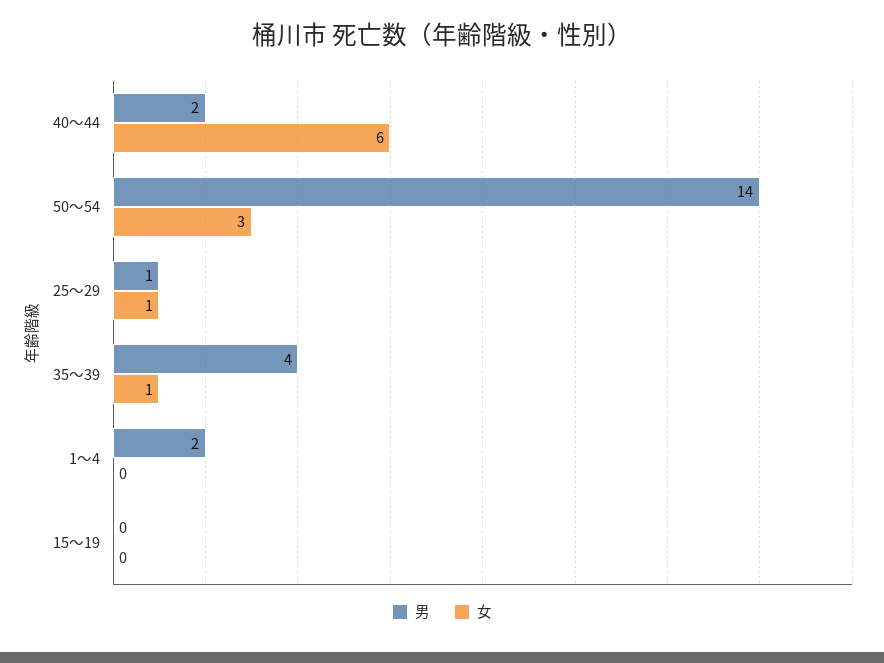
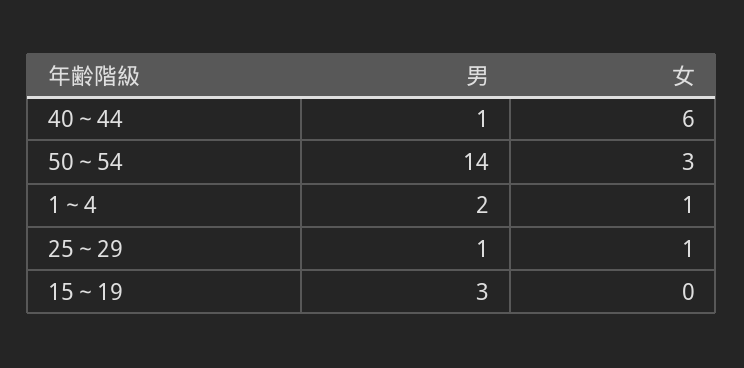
  {
    "男": {
-     "40～44": 2,
+     "40～44": 1,
      "50～54": 14,
      "25～29": 1,
-     "35～39": 4,
      "1～4": 2,
-     "15～19": 0
+     "15～19": 3
    },
    "女": {
      "40～44": 6,
      "50～54": 3,
      "25～29": 1,
-     "35～39": 1,
-     "1～4": 0,
+     "1～4": 1,
      "15～19": 0
    }
  }

